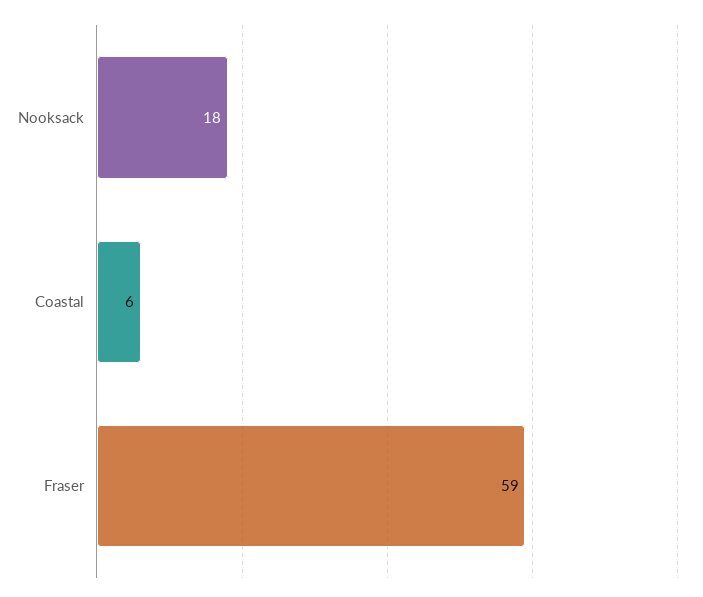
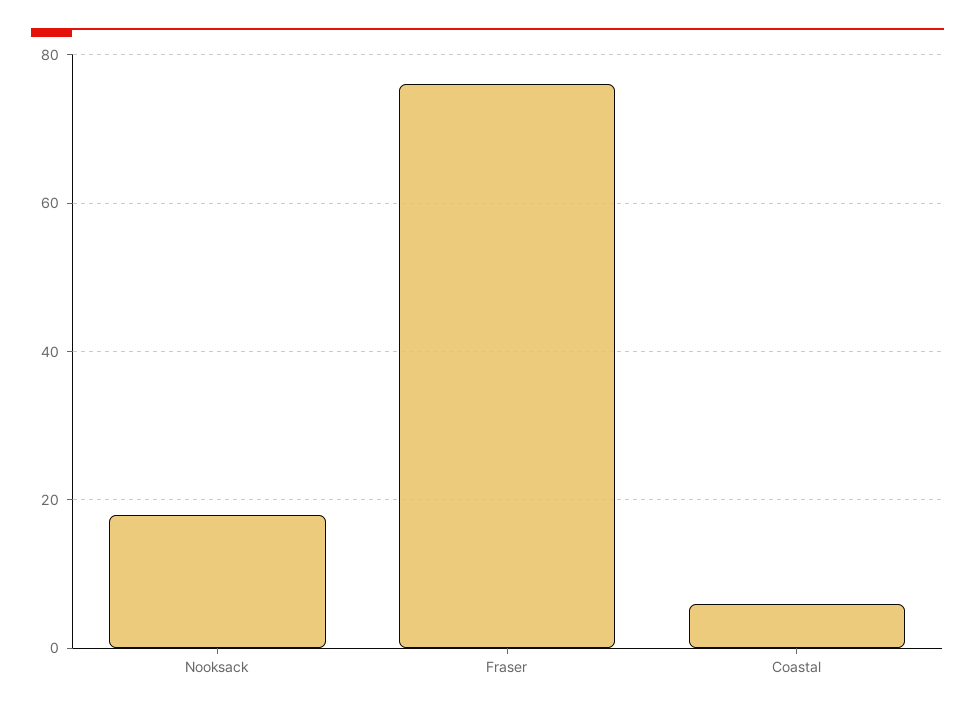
  {
    "Nooksack": 18,
    "Coastal": 6,
-   "Fraser": 59
+   "Fraser": 75
  }

